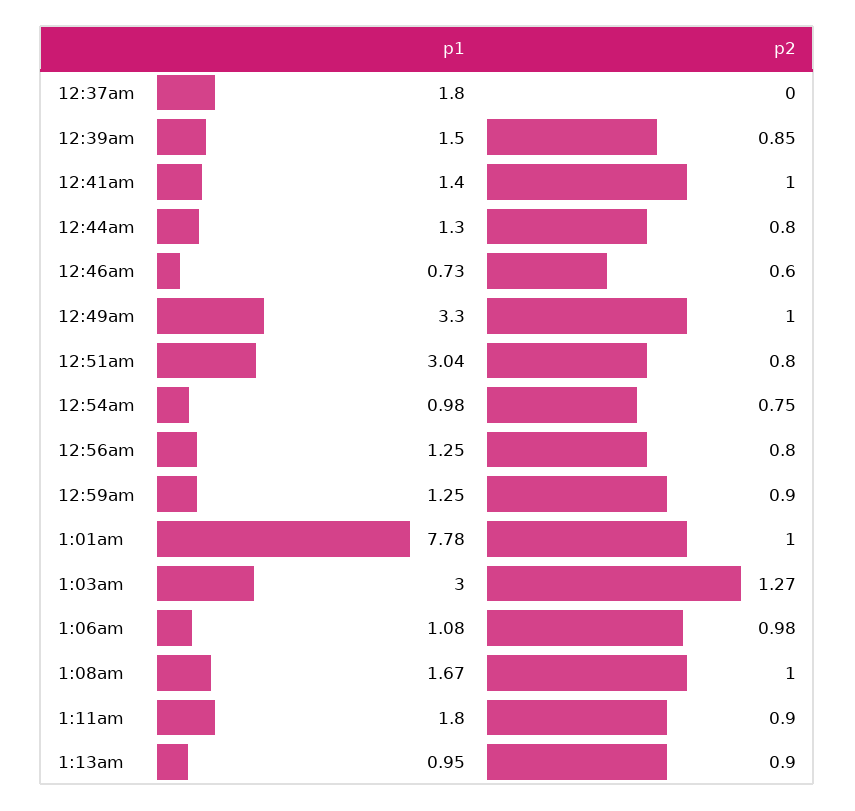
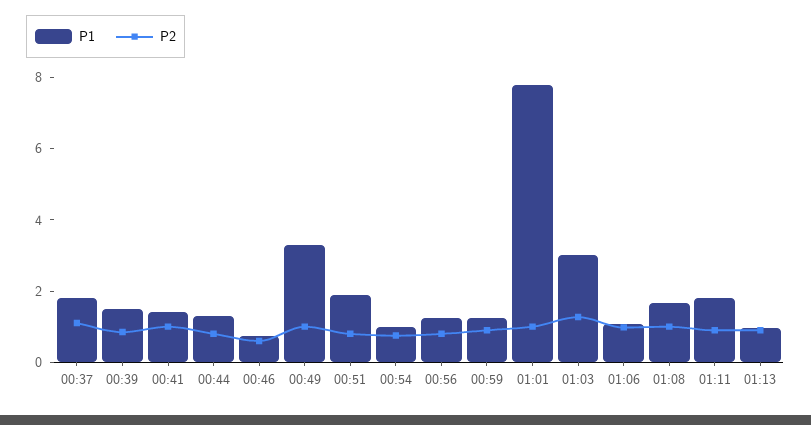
  {
    "p1": {
      "12:37am": 1.8,
      "12:39am": 1.5,
      "12:41am": 1.4,
      "12:44am": 1.3,
      "12:46am": 0.73,
      "12:49am": 3.3,
-     "12:51am": 3.04,
+     "12:51am": 2,
      "12:54am": 0.98,
      "12:56am": 1.25,
      "12:59am": 1.25,
      "1:01am": 7.78,
      "1:03am": 3,
      "1:06am": 1.08,
      "1:08am": 1.67,
      "1:11am": 1.8,
      "1:13am": 0.95
    },
    "p2": {
-     "12:37am": 0,
+     "12:37am": 1,
      "12:39am": 0.85,
      "12:41am": 1,
      "12:44am": 0.8,
      "12:46am": 0.6,
      "12:49am": 1,
      "12:51am": 0.8,
      "12:54am": 0.75,
      "12:56am": 0.8,
      "12:59am": 0.9,
      "1:01am": 1,
      "1:03am": 1.27,
      "1:06am": 0.98,
      "1:08am": 1,
      "1:11am": 0.9,
      "1:13am": 0.9
    }
  }

